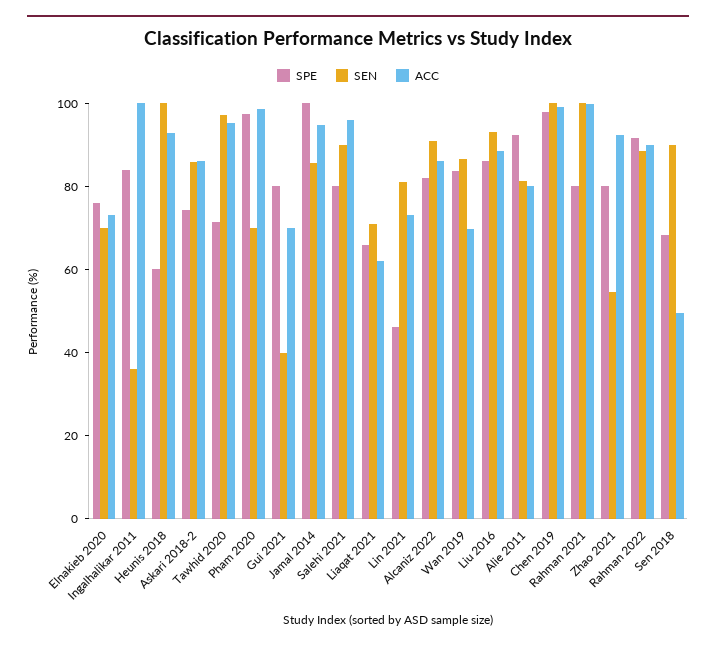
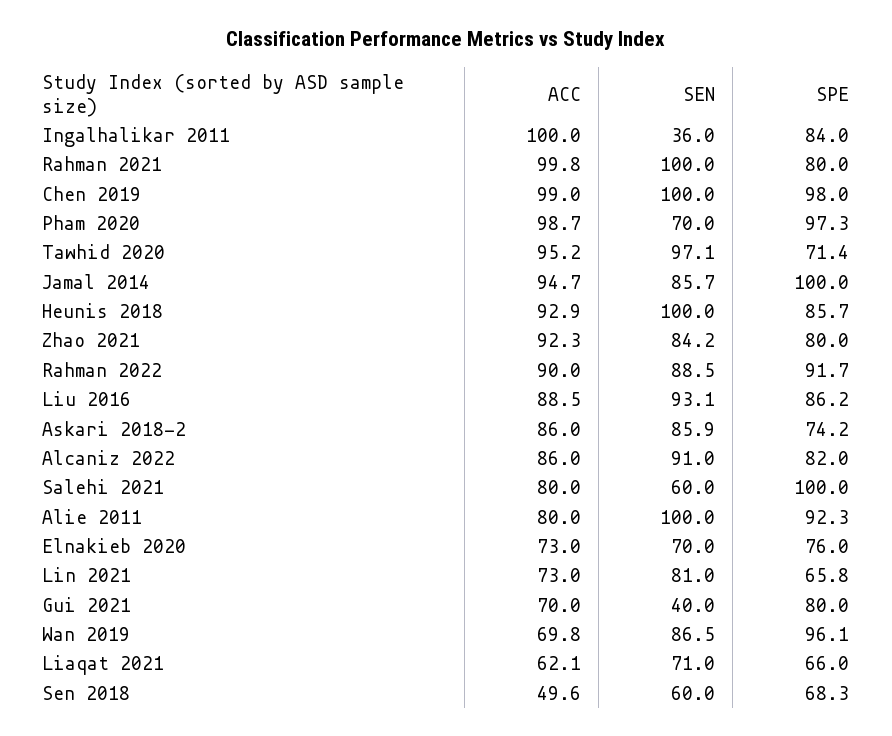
  {
    "SPE": {
      "Elnakieb 2020": 76,
      "Ingalhalikar 2011": 84,
-     "Heunis 2018": 60,
+     "Heunis 2018": 85.7,
      "Askari 2018-2": 74.2,
      "Tawhid 2020": 71.4,
      "Pham 2020": 97.3,
      "Gui 2021": 80,
      "Jamal 2014": 100,
-     "Salehi 2021": 80,
+     "Salehi 2021": 100,
      "Liaqat 2021": 66,
-     "Lin 2021": 45,
+     "Lin 2021": 65.8,
      "Alcaniz 2022": 82,
-     "Wan 2019": 85,
+     "Wan 2019": 96.1,
      "Liu 2016": 86.2,
      "Alie 2011": 92.3,
      "Chen 2019": 98,
      "Rahman 2021": 80,
      "Zhao 2021": 80,
      "Rahman 2022": 91.7,
      "Sen 2018": 68.3
    },
    "SEN": {
      "Elnakieb 2020": 70,
      "Ingalhalikar 2011": 36,
      "Heunis 2018": 100,
      "Askari 2018-2": 85.9,
      "Tawhid 2020": 97.1,
      "Pham 2020": 70,
      "Gui 2021": 40,
      "Jamal 2014": 85.7,
-     "Salehi 2021": 90,
+     "Salehi 2021": 60,
      "Liaqat 2021": 71,
      "Lin 2021": 81,
      "Alcaniz 2022": 91,
      "Wan 2019": 86.5,
      "Liu 2016": 93.1,
-     "Alie 2011": 80,
+     "Alie 2011": 100,
      "Chen 2019": 100,
      "Rahman 2021": 100,
-     "Zhao 2021": 55,
+     "Zhao 2021": 84.2,
      "Rahman 2022": 88.5,
-     "Sen 2018": 90
+     "Sen 2018": 60
    },
    "ACC": {
      "Elnakieb 2020": 73,
      "Ingalhalikar 2011": 100,
      "Heunis 2018": 92.9,
      "Askari 2018-2": 86,
      "Tawhid 2020": 95.2,
      "Pham 2020": 98.7,
      "Gui 2021": 70,
      "Jamal 2014": 94.7,
-     "Salehi 2021": 95,
+     "Salehi 2021": 80,
      "Liaqat 2021": 62.1,
      "Lin 2021": 73,
      "Alcaniz 2022": 86,
      "Wan 2019": 69.8,
      "Liu 2016": 88.5,
      "Alie 2011": 80,
      "Chen 2019": 99,
      "Rahman 2021": 99.8,
      "Zhao 2021": 92.3,
      "Rahman 2022": 90,
      "Sen 2018": 49.6
    }
  }

